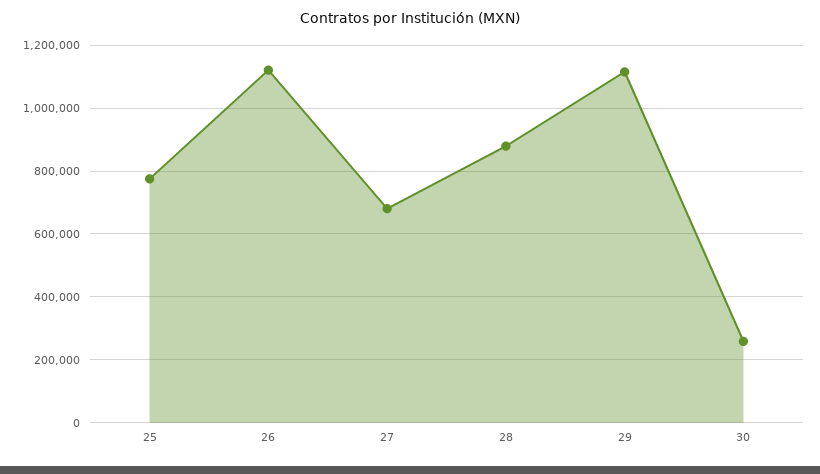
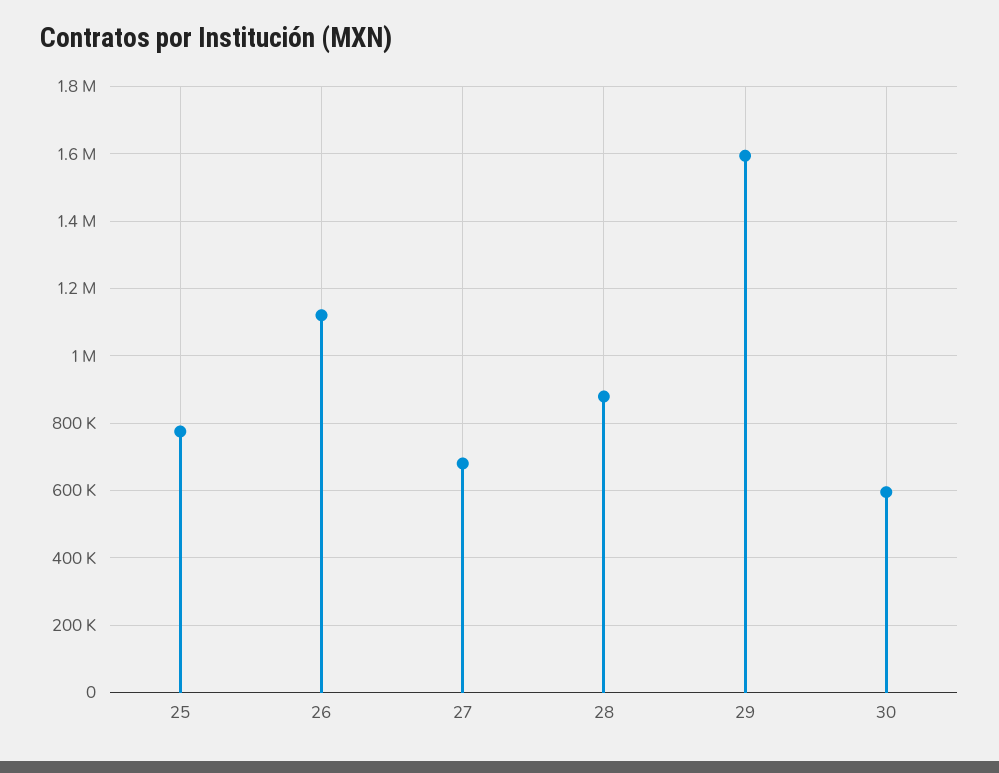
  {
    "25": 780000,
    "26": 1120000,
    "27": 680000,
    "28": 880000,
-   "29": 1120000,
+   "29": 1600000,
-   "30": 260000
+   "30": 600000
  }

